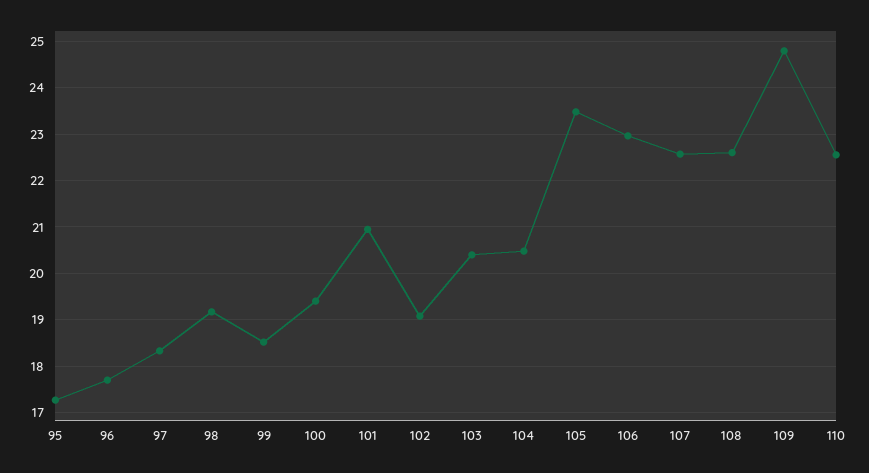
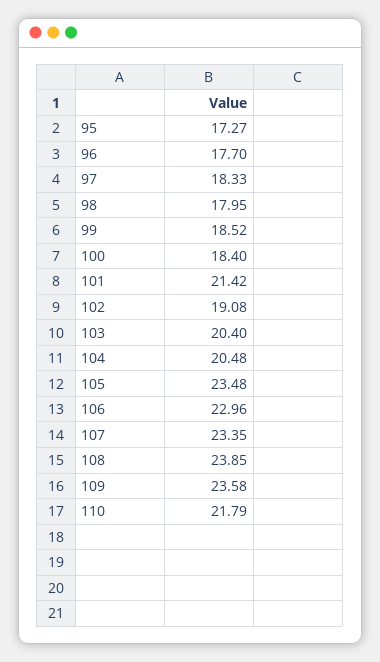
  {
    "95": 17.27,
    "96": 17.7,
    "97": 18.33,
-   "98": 19.2,
+   "98": 17.95,
    "99": 18.52,
-   "100": 19.4,
+   "100": 18.4,
-   "101": 21,
+   "101": 21.42,
    "102": 19.08,
    "103": 20.4,
    "104": 20.48,
    "105": 23.48,
    "106": 22.96,
-   "107": 22.6,
+   "107": 23.35,
-   "108": 22.6,
+   "108": 23.85,
-   "109": 24.8,
+   "109": 23.58,
-   "110": 22.6
+   "110": 21.79
  }

